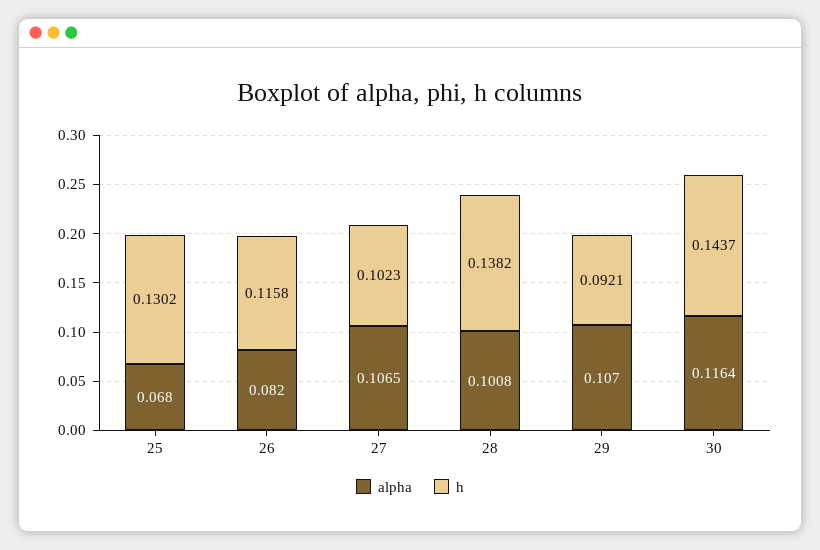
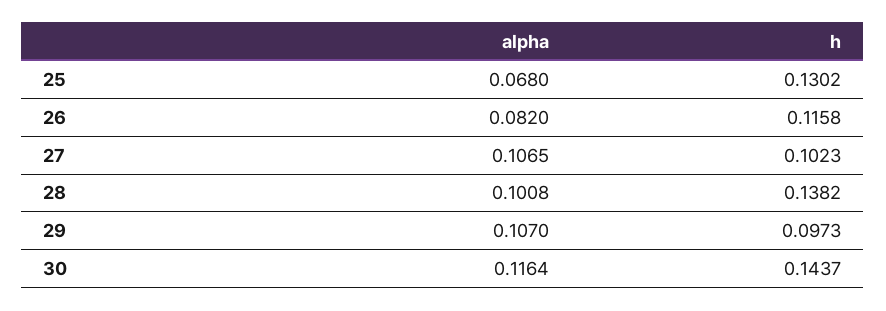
  {
    "alpha": {
      "25": 0.068,
      "26": 0.082,
      "27": 0.1065,
      "28": 0.1008,
      "29": 0.107,
      "30": 0.1164
    },
    "h": {
      "25": 0.1302,
      "26": 0.1158,
      "27": 0.1023,
      "28": 0.1382,
-     "29": 0.0921,
+     "29": 0.0973,
      "30": 0.1437
    }
  }

